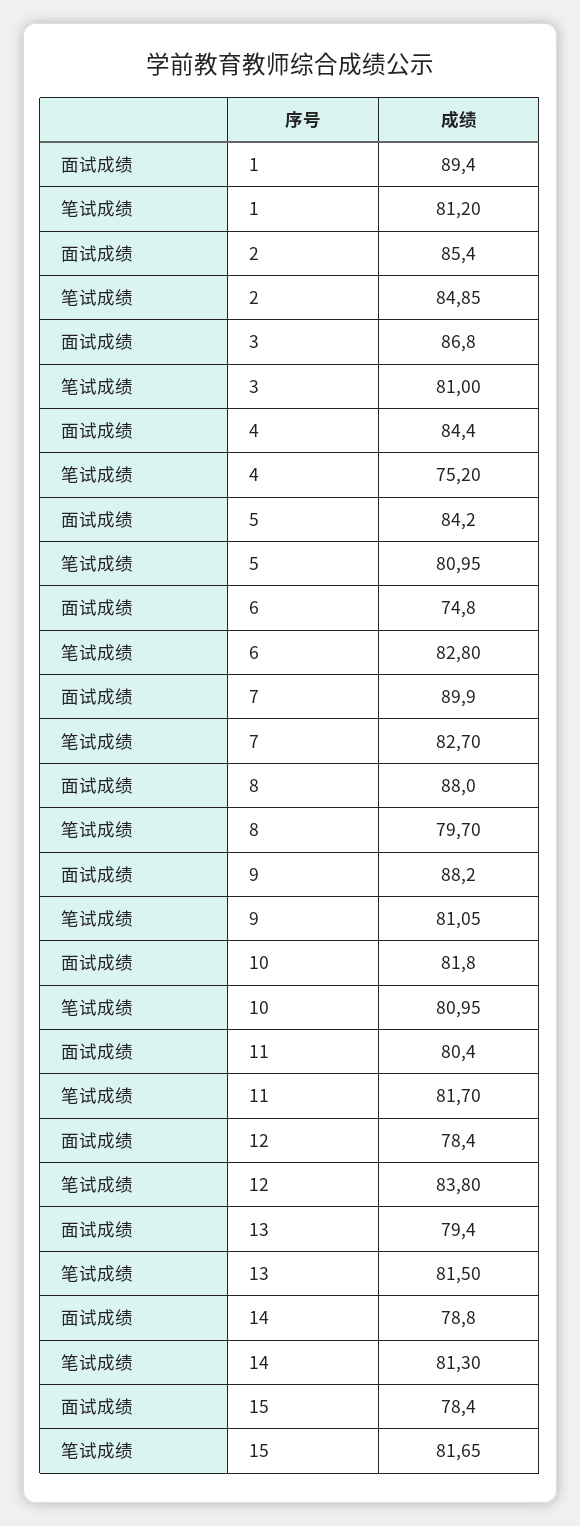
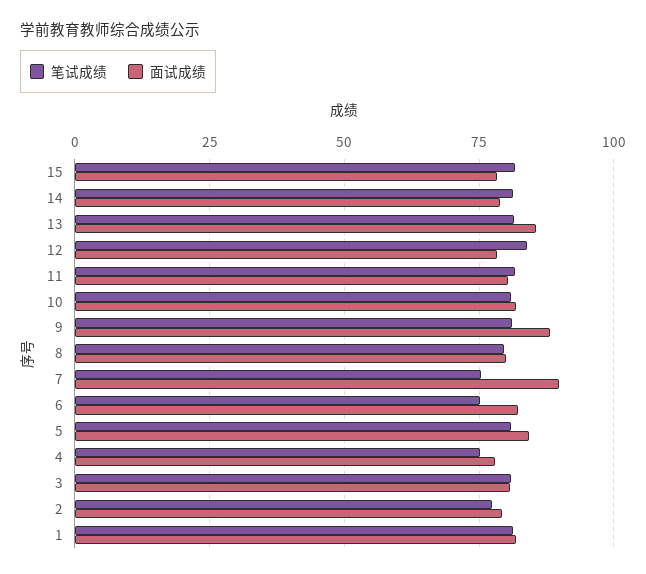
  {
    "面试成绩": {
-     "1": 89.4,
+     "1": 82.5,
-     "2": 85.4,
+     "2": 80,
-     "3": 86.8,
+     "3": 80,
-     "4": 84.4,
+     "4": 77.5,
      "5": 84.2,
-     "6": 74.8,
+     "6": 82.5,
      "7": 89.9,
-     "8": 88,
+     "8": 80,
      "9": 88.2,
      "10": 81.8,
      "11": 80.4,
      "12": 78.4,
-     "13": 79.4,
+     "13": 85,
      "14": 78.8,
      "15": 78.4
    },
    "笔试成绩": {
      "1": 81.2,
-     "2": 84.85,
+     "2": 77.5,
      "3": 81,
      "4": 75.2,
      "5": 80.95,
-     "6": 82.8,
+     "6": 75,
-     "7": 82.7,
+     "7": 75,
      "8": 79.7,
      "9": 81.05,
      "10": 80.95,
      "11": 81.7,
      "12": 83.8,
      "13": 81.5,
      "14": 81.3,
      "15": 81.65
    }
  }

